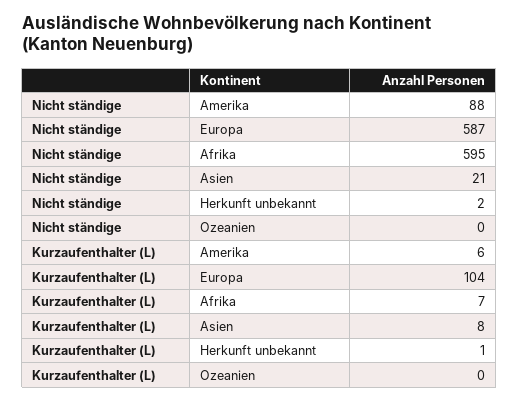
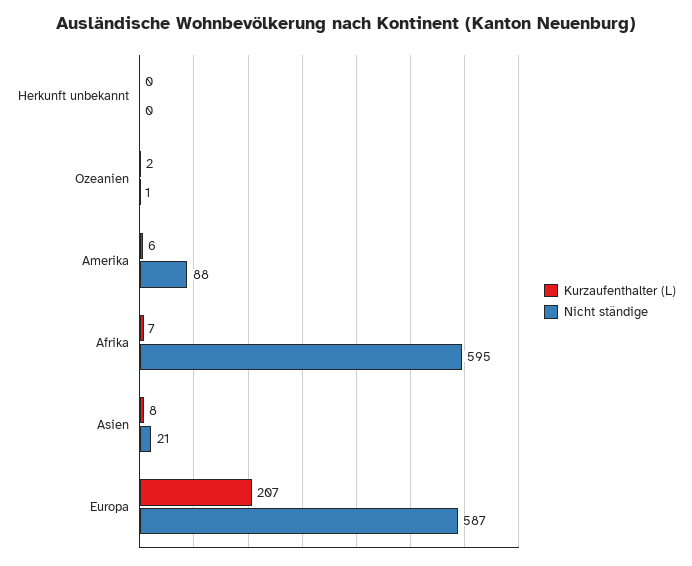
  {
    "Nicht ständige": {
      "Amerika": 88,
      "Europa": 587,
      "Afrika": 595,
      "Asien": 21,
-     "Herkunft unbekannt": 2,
+     "Herkunft unbekannt": 0,
-     "Ozeanien": 0
+     "Ozeanien": 1
    },
    "Kurzaufenthalter (L)": {
      "Amerika": 6,
-     "Europa": 104,
+     "Europa": 207,
      "Afrika": 7,
      "Asien": 8,
-     "Herkunft unbekannt": 1,
+     "Herkunft unbekannt": 0,
-     "Ozeanien": 0
+     "Ozeanien": 2
    }
  }

